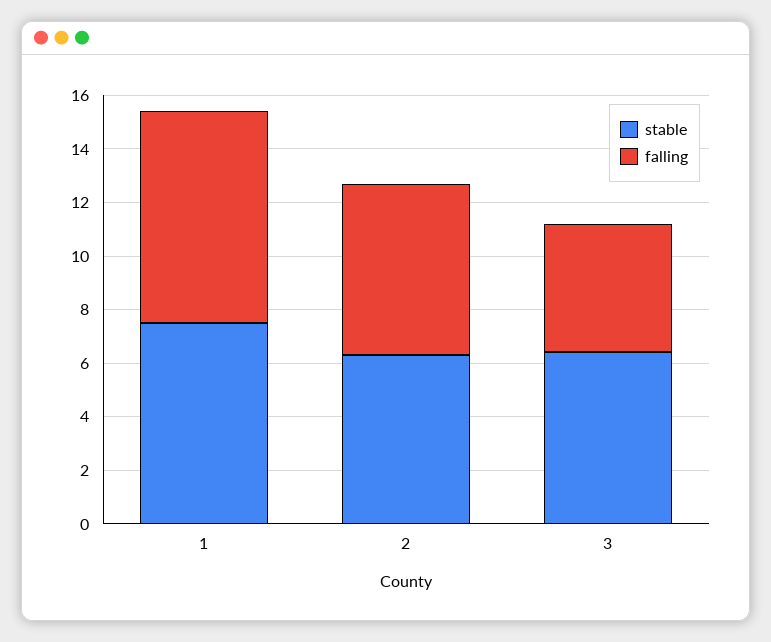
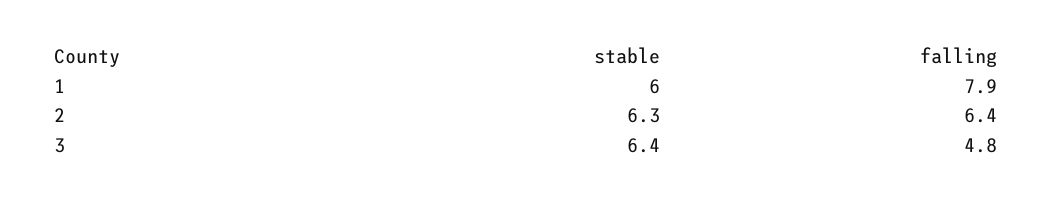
  {
    "stable": {
-     "1": 7.5,
+     "1": 6,
      "2": 6.3,
      "3": 6.4
    },
    "falling": {
      "1": 7.9,
      "2": 6.4,
      "3": 4.8
    }
  }

